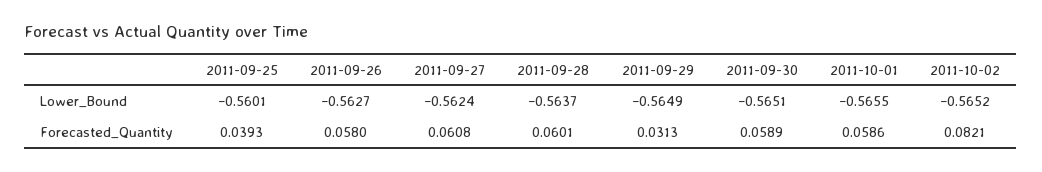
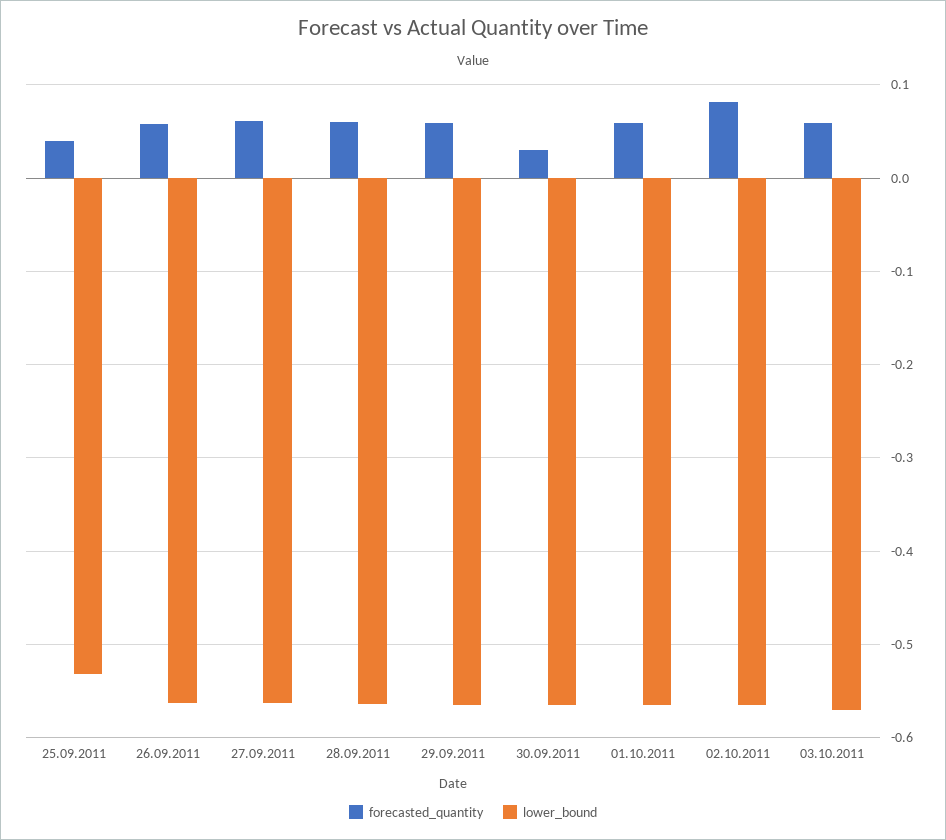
  {
    "Lower_Bound": {
-     "2011-09-25": -0.5601,
+     "2011-09-25": -0.53,
      "2011-09-26": -0.5627,
      "2011-09-27": -0.5624,
      "2011-09-28": -0.5637,
      "2011-09-29": -0.5649,
      "2011-09-30": -0.5651,
      "2011-10-01": -0.5655,
-     "2011-10-02": -0.5652
+     "2011-10-02": -0.5652,
+     "03.10.2011": -0.57
    },
    "Forecasted_Quantity": {
      "2011-09-25": 0.0393,
      "2011-09-26": 0.058,
      "2011-09-27": 0.0608,
      "2011-09-28": 0.0601,
-     "2011-09-29": 0.0313,
+     "2011-09-29": 0.06,
-     "2011-09-30": 0.0589,
+     "2011-09-30": 0.03,
      "2011-10-01": 0.0586,
-     "2011-10-02": 0.0821
+     "2011-10-02": 0.0821,
+     "03.10.2011": 0.06
    }
  }

